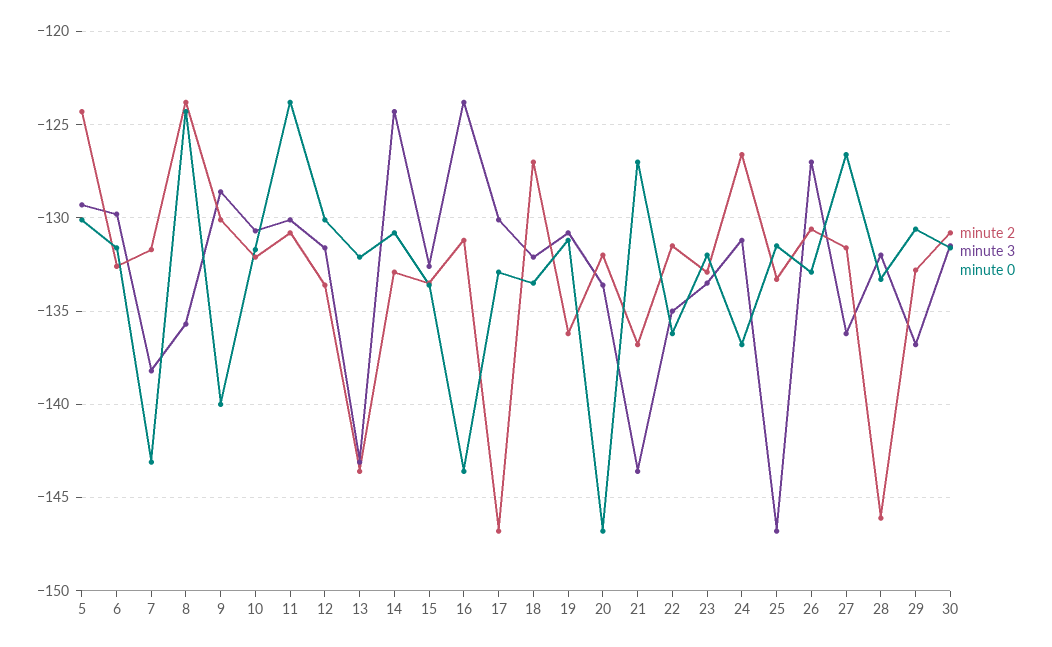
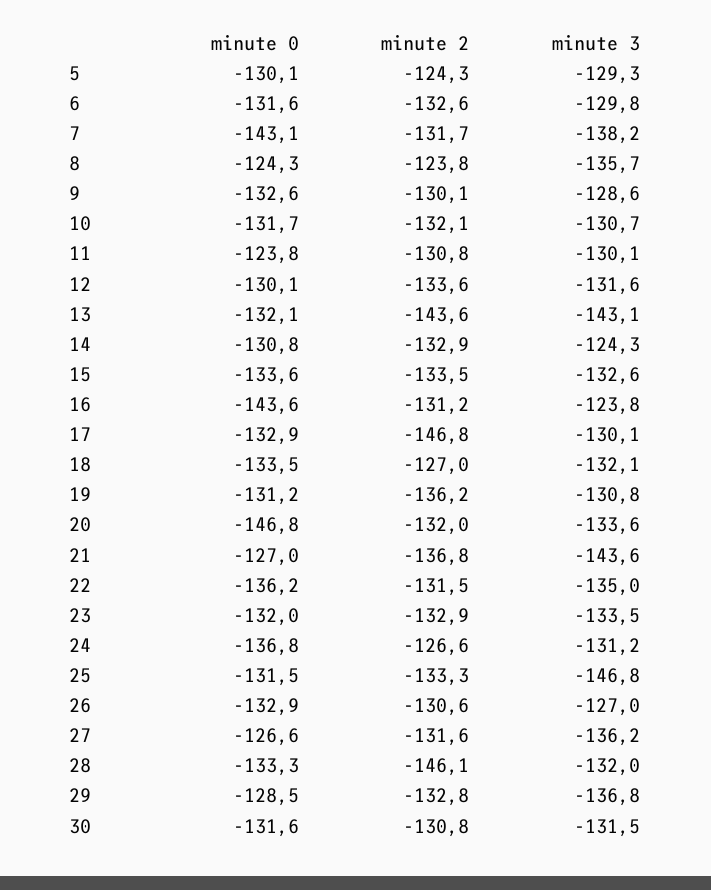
  {
    "minute 2": {
      "5": -124.3,
      "6": -132.6,
      "7": -131.7,
      "8": -123.8,
      "9": -130.1,
      "10": -132.1,
      "11": -130.8,
      "12": -133.6,
      "13": -143.6,
      "14": -132.9,
      "15": -133.5,
      "16": -131.2,
      "17": -146.8,
      "18": -127,
      "19": -136.2,
      "20": -132,
      "21": -136.8,
      "22": -131.5,
      "23": -132.9,
      "24": -126.6,
      "25": -133.3,
      "26": -130.6,
      "27": -131.6,
      "28": -146.1,
      "29": -132.8,
      "30": -130.8
    },
    "minute 3": {
      "5": -129.3,
      "6": -129.8,
      "7": -138.2,
      "8": -135.7,
      "9": -128.6,
      "10": -130.7,
      "11": -130.1,
      "12": -131.6,
      "13": -143.1,
      "14": -124.3,
      "15": -132.6,
      "16": -123.8,
      "17": -130.1,
      "18": -132.1,
      "19": -130.8,
      "20": -133.6,
      "21": -143.6,
      "22": -135,
      "23": -133.5,
      "24": -131.2,
      "25": -146.8,
      "26": -127,
      "27": -136.2,
      "28": -132,
      "29": -136.8,
      "30": -131.5
    },
    "minute 0": {
      "5": -130.1,
      "6": -131.6,
      "7": -143.1,
      "8": -124.3,
-     "9": -140,
+     "9": -132.6,
      "10": -131.7,
      "11": -123.8,
      "12": -130.1,
      "13": -132.1,
      "14": -130.8,
      "15": -133.6,
      "16": -143.6,
      "17": -132.9,
      "18": -133.5,
      "19": -131.2,
      "20": -146.8,
      "21": -127,
      "22": -136.2,
      "23": -132,
      "24": -136.8,
      "25": -131.5,
      "26": -132.9,
      "27": -126.6,
      "28": -133.3,
-     "29": -130.5,
+     "29": -128.5,
      "30": -131.6
    }
  }

